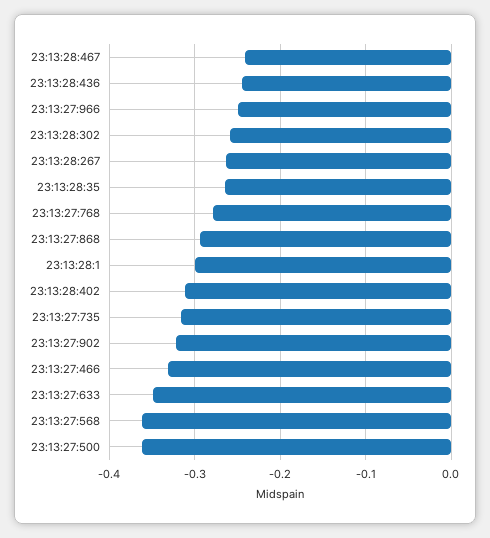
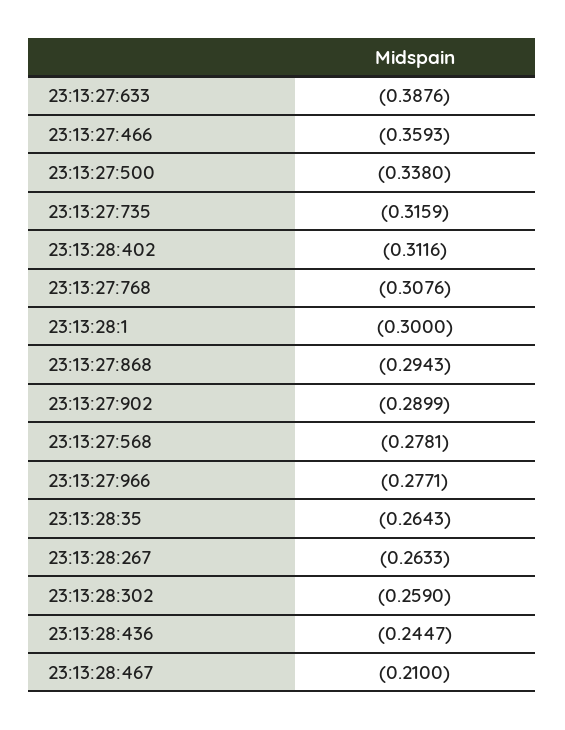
  {
-   "23:13:28:467": -0.24,
+   "23:13:28:467": -0.21,
    "23:13:28:436": -0.2447,
-   "23:13:27:966": -0.25,
+   "23:13:27:966": -0.2771,
    "23:13:28:302": -0.259,
    "23:13:28:267": -0.2633,
    "23:13:28:35": -0.2643,
-   "23:13:27:768": -0.28,
+   "23:13:27:768": -0.3076,
    "23:13:27:868": -0.2943,
    "23:13:28:1": -0.3,
    "23:13:28:402": -0.3116,
    "23:13:27:735": -0.3159,
-   "23:13:27:902": -0.32,
+   "23:13:27:902": -0.2899,
-   "23:13:27:466": -0.33,
+   "23:13:27:466": -0.3593,
-   "23:13:27:633": -0.35,
+   "23:13:27:633": -0.3876,
-   "23:13:27:568": -0.36,
+   "23:13:27:568": -0.2781,
-   "23:13:27:500": -0.36
+   "23:13:27:500": -0.338
  }

